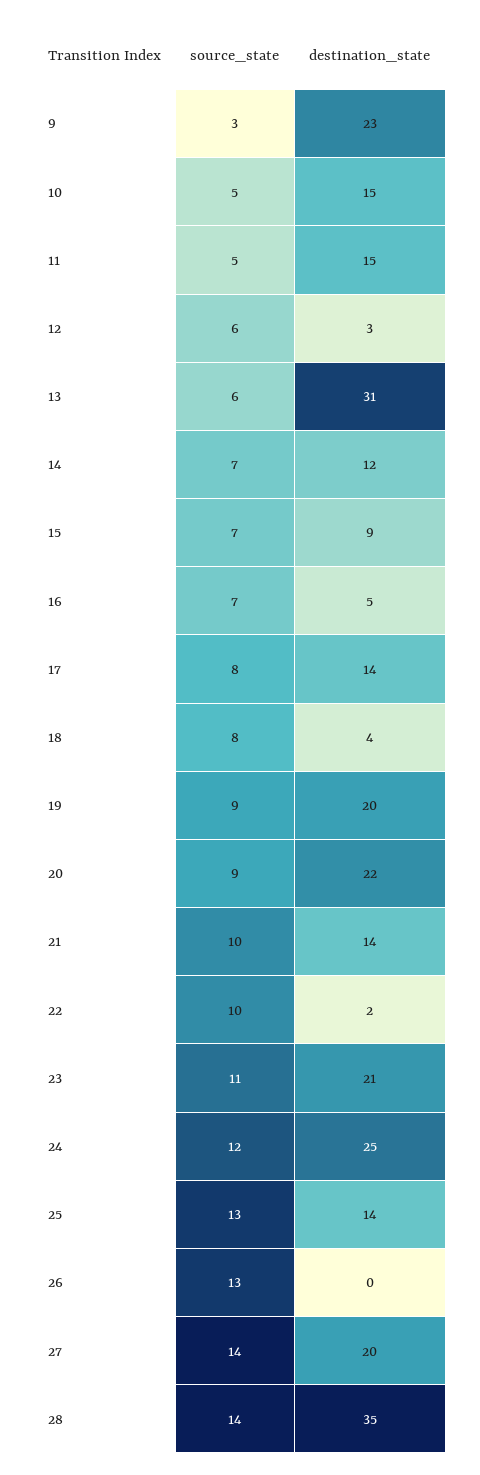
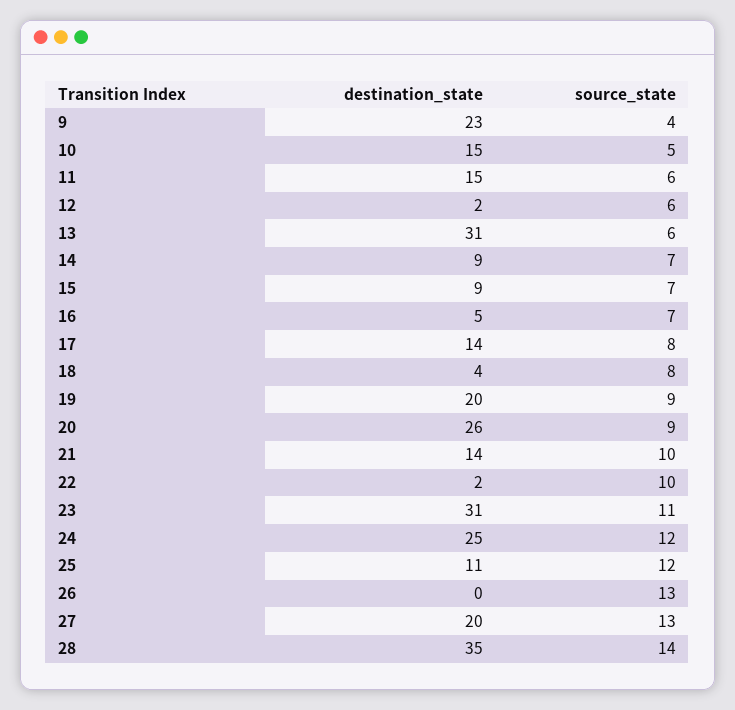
  {
    "source_state": {
-     "9": 3,
+     "9": 4,
      "10": 5,
-     "11": 5,
+     "11": 6,
      "12": 6,
      "13": 6,
      "14": 7,
      "15": 7,
      "16": 7,
      "17": 8,
      "18": 8,
      "19": 9,
      "20": 9,
      "21": 10,
      "22": 10,
      "23": 11,
      "24": 12,
-     "25": 13,
+     "25": 12,
      "26": 13,
-     "27": 14,
+     "27": 13,
      "28": 14
    },
    "destination_state": {
      "9": 23,
      "10": 15,
      "11": 15,
-     "12": 3,
+     "12": 2,
      "13": 31,
-     "14": 12,
+     "14": 9,
      "15": 9,
      "16": 5,
      "17": 14,
      "18": 4,
      "19": 20,
-     "20": 22,
+     "20": 26,
      "21": 14,
      "22": 2,
-     "23": 21,
+     "23": 31,
      "24": 25,
-     "25": 14,
+     "25": 11,
      "26": 0,
      "27": 20,
      "28": 35
    }
  }

